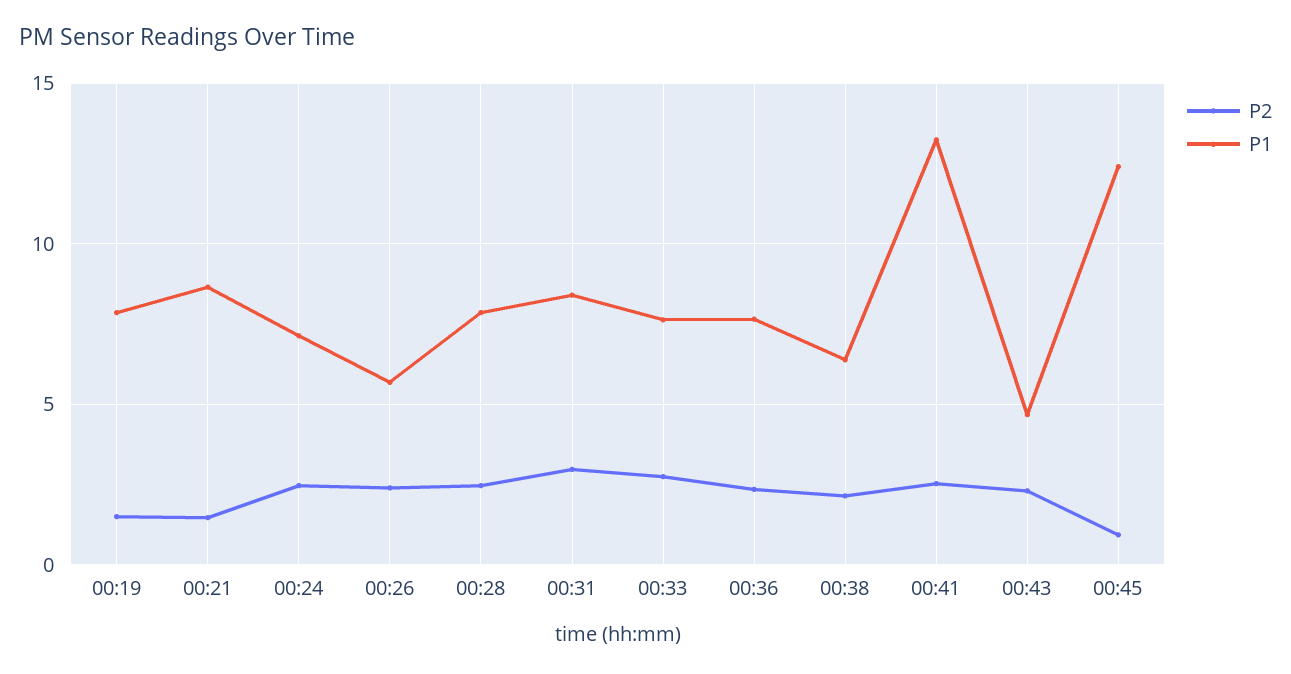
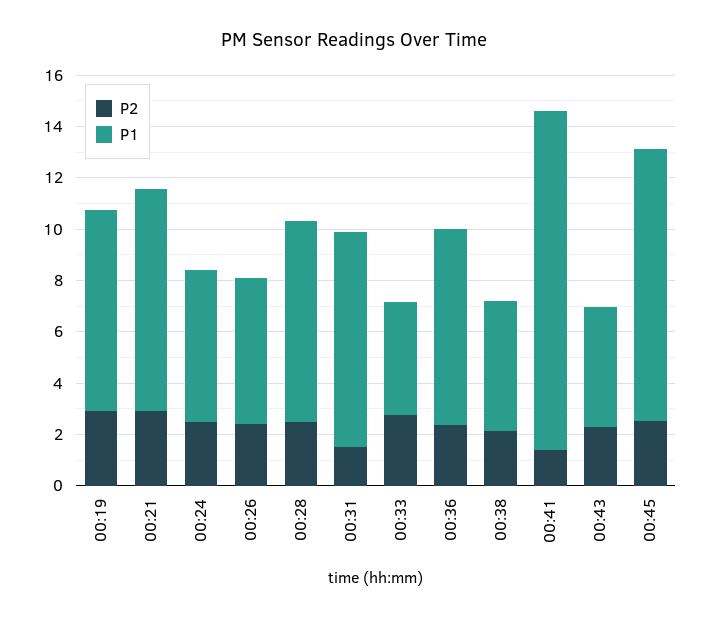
  {
    "P2": {
-     "00:19": 1.5,
+     "00:19": 3,
-     "00:21": 1.5,
+     "00:21": 3,
      "00:24": 2.5,
      "00:26": 2.5,
      "00:28": 2.5,
-     "00:31": 3,
+     "00:31": 1.5,
      "00:33": 3,
      "00:36": 2.5,
      "00:38": 2,
-     "00:41": 2.5,
+     "00:41": 1.5,
      "00:43": 2.5,
-     "00:45": 1
+     "00:45": 2.5
    },
    "P1": {
      "00:19": 8,
      "00:21": 8.5,
-     "00:24": 7,
+     "00:24": 6,
      "00:26": 5.5,
      "00:28": 8,
      "00:31": 8.5,
-     "00:33": 7.5,
+     "00:33": 4.5,
      "00:36": 7.5,
-     "00:38": 6.5,
+     "00:38": 5,
      "00:41": 13,
      "00:43": 4.5,
-     "00:45": 12.5
+     "00:45": 10.5
    }
  }

